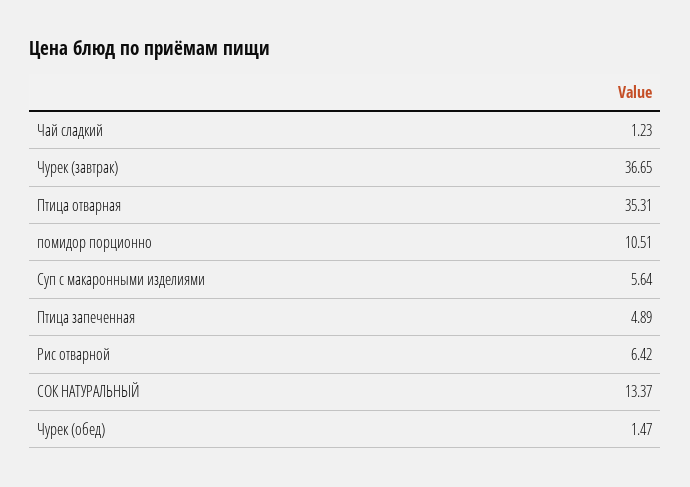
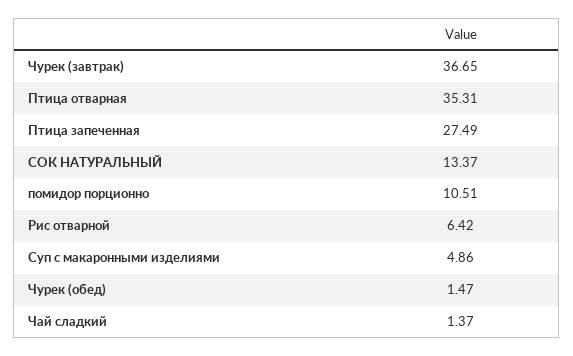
  {
-   "Чай сладкий": 1.23,
+   "Чай сладкий": 1.37,
    "Чурек (завтрак)": 36.65,
    "Птица отварная": 35.31,
    "помидор порционно": 10.51,
-   "Суп с макаронными изделиями": 5.64,
+   "Суп с макаронными изделиями": 4.86,
-   "Птица запеченная": 4.89,
+   "Птица запеченная": 27.49,
    "Рис отварной": 6.42,
    "СОК НАТУРАЛЬНЫЙ": 13.37,
    "Чурек (обед)": 1.47
  }

